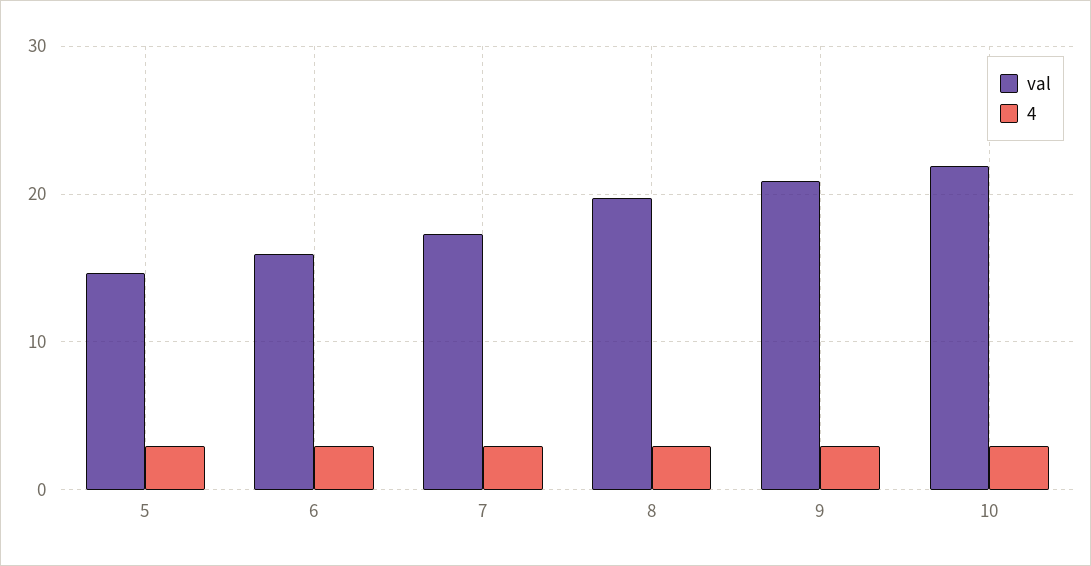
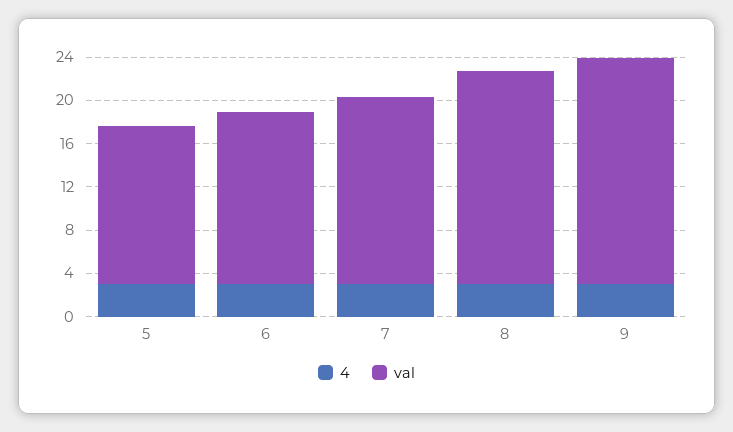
  {
    "val": {
      "5": 15,
      "6": 16,
      "7": 17,
      "8": 20,
-     "9": 21,
+     "9": 21
-     "10": 22
    },
    "4": {
      "5": 3,
      "6": 3,
      "7": 3,
      "8": 3,
-     "9": 3,
+     "9": 3
-     "10": 3
    }
  }

